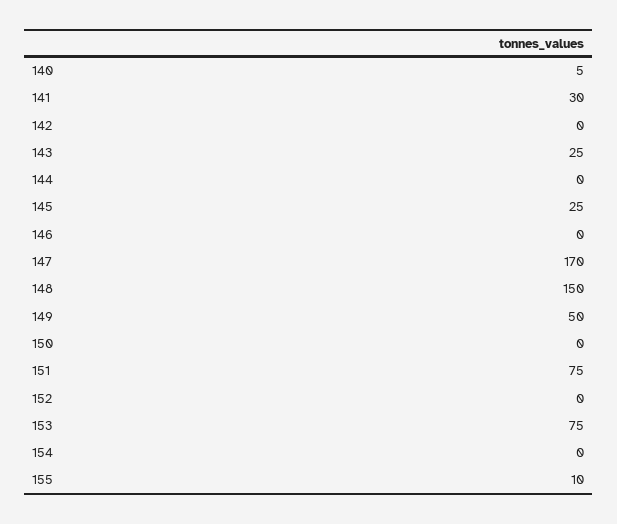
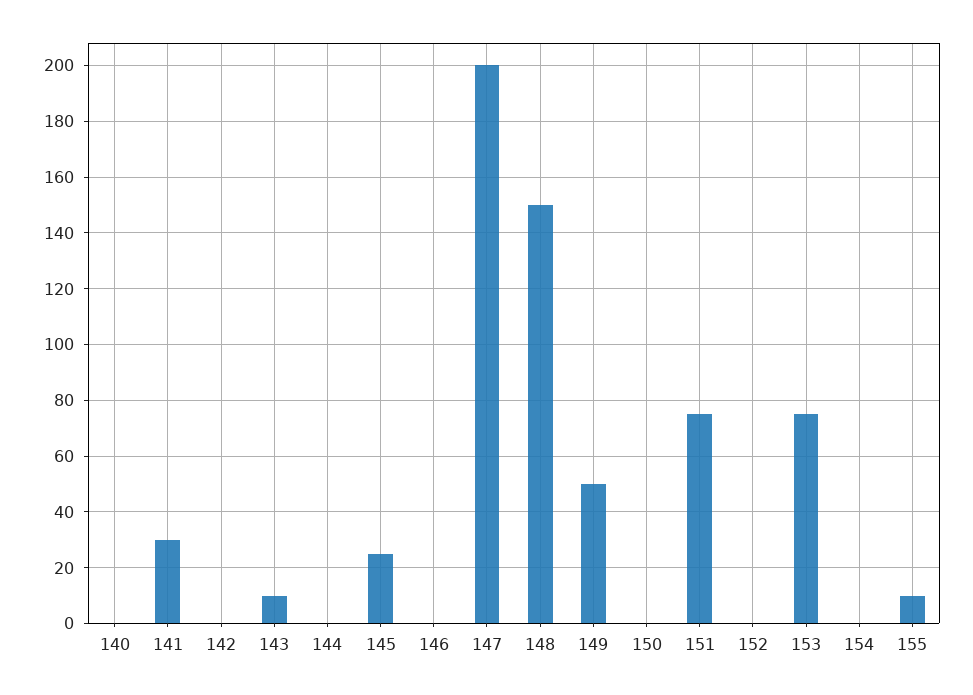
  {
-   "140": 5,
+   "140": 0,
    "141": 30,
    "142": 0,
-   "143": 25,
+   "143": 10,
    "144": 0,
    "145": 25,
    "146": 0,
-   "147": 170,
+   "147": 200,
    "148": 150,
    "149": 50,
    "150": 0,
    "151": 75,
    "152": 0,
    "153": 75,
    "154": 0,
    "155": 10
  }

